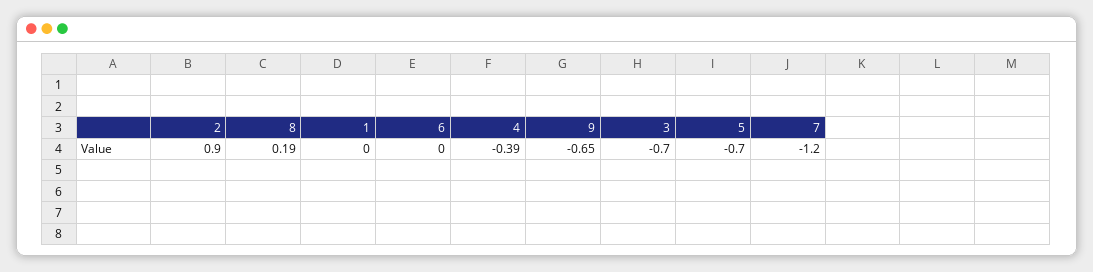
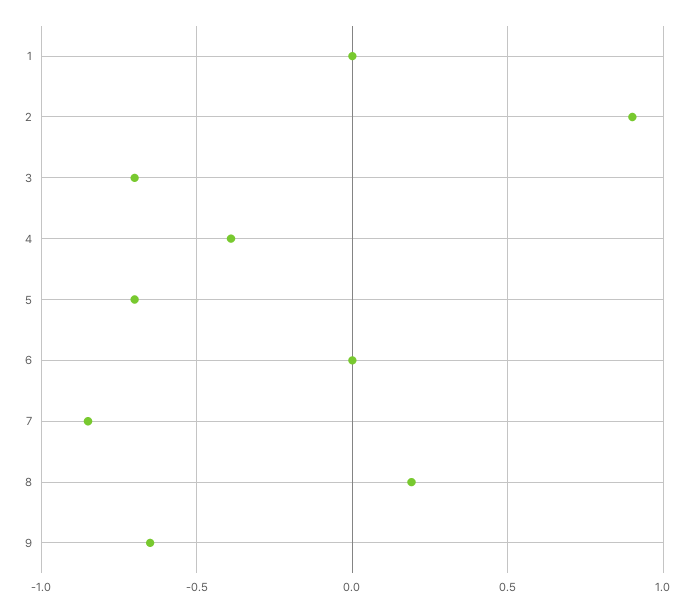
  {
    "2": 0.9,
    "8": 0.19,
    "1": 0,
    "6": 0,
    "4": -0.39,
    "9": -0.65,
    "3": -0.7,
    "5": -0.7,
-   "7": -1.2
+   "7": -0.85
  }

